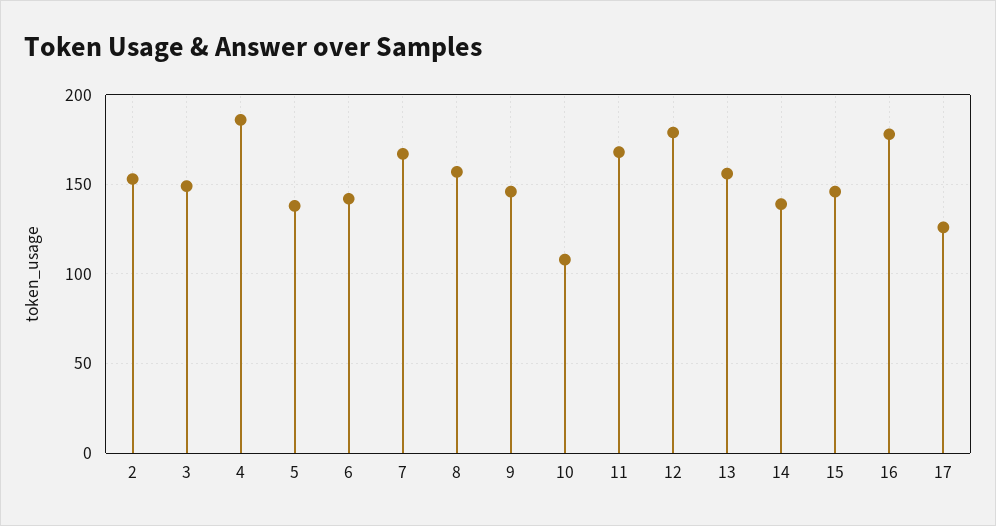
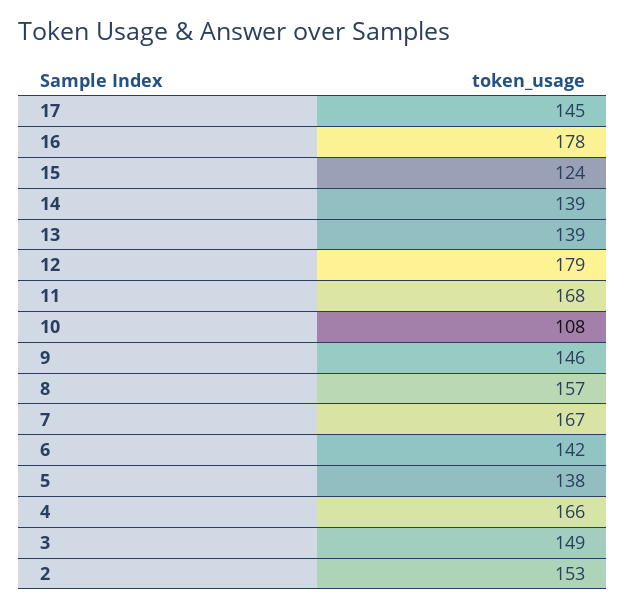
  {
    "2": 153,
    "3": 149,
-   "4": 185,
+   "4": 166,
    "5": 138,
    "6": 142,
    "7": 167,
    "8": 157,
    "9": 146,
    "10": 108,
    "11": 168,
    "12": 179,
-   "13": 155,
+   "13": 139,
    "14": 139,
-   "15": 145,
+   "15": 124,
    "16": 178,
-   "17": 125
+   "17": 145
  }

